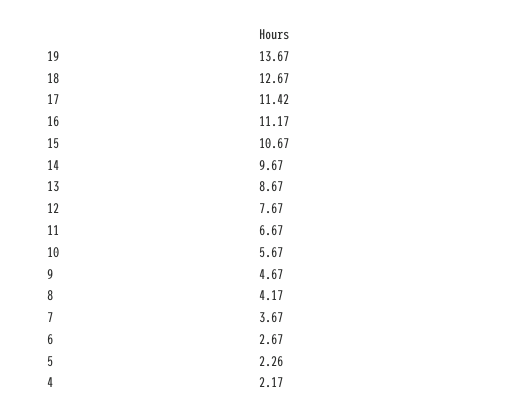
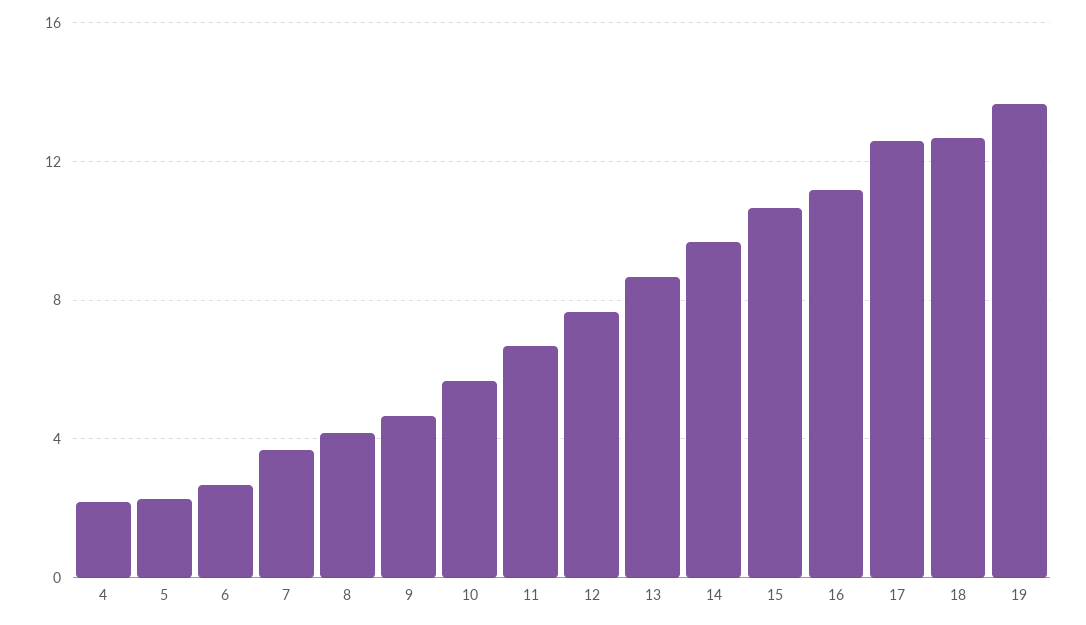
  {
    "19": 13.67,
    "18": 12.67,
-   "17": 11.42,
+   "17": 12.5,
    "16": 11.17,
    "15": 10.67,
    "14": 9.67,
    "13": 8.67,
    "12": 7.67,
    "11": 6.67,
    "10": 5.67,
    "9": 4.67,
    "8": 4.17,
    "7": 3.67,
    "6": 2.67,
    "5": 2.26,
    "4": 2.17
  }

